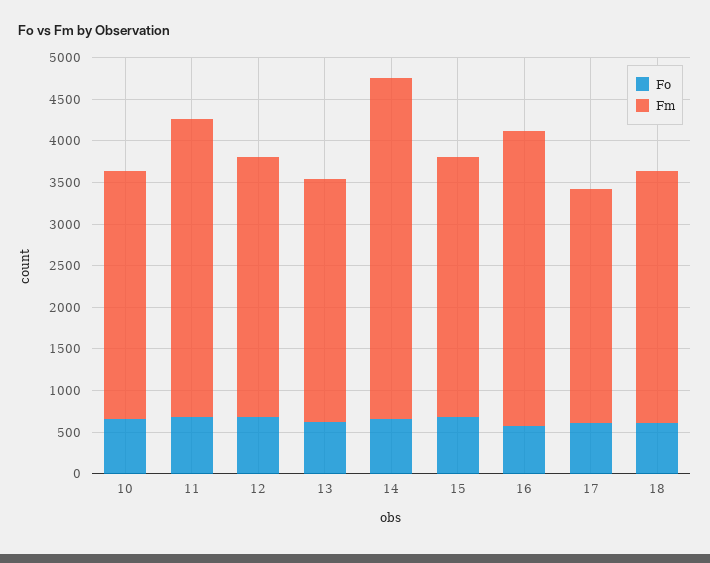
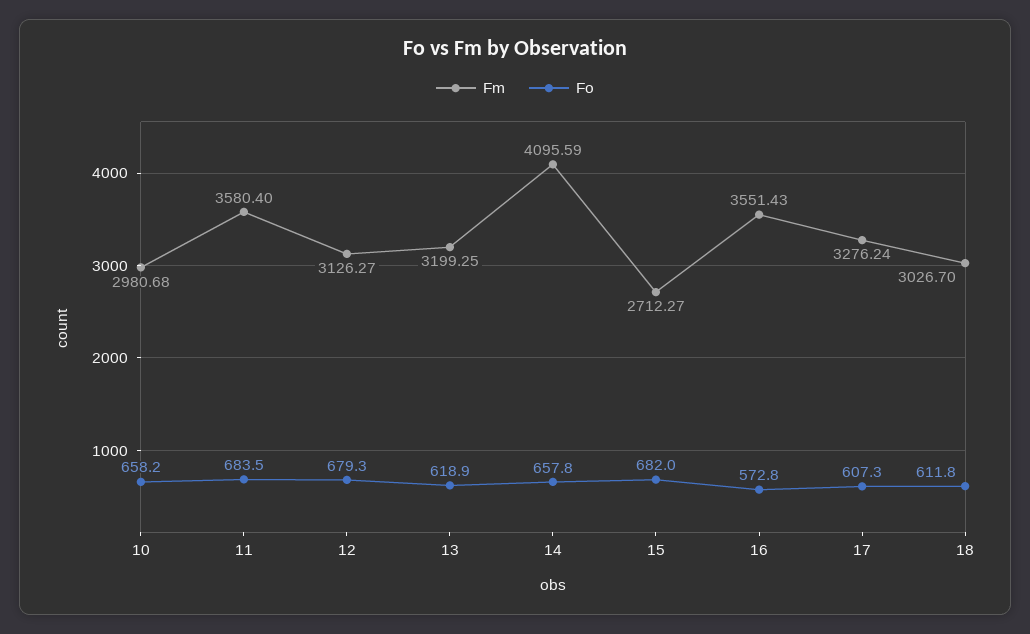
  {
    "Fo": {
      "10": 658.2,
      "11": 683.5,
      "12": 679.3,
      "13": 618.9,
      "14": 657.8,
      "15": 682,
      "16": 572.8,
      "17": 607.3,
      "18": 611.8
    },
    "Fm": {
      "10": 2980.68,
      "11": 3580.4,
      "12": 3126.27,
-     "13": 2900,
+     "13": 3199.25,
      "14": 4095.59,
-     "15": 3100,
+     "15": 2712.27,
      "16": 3551.43,
-     "17": 2800,
+     "17": 3276.24,
      "18": 3026.7
    }
  }

